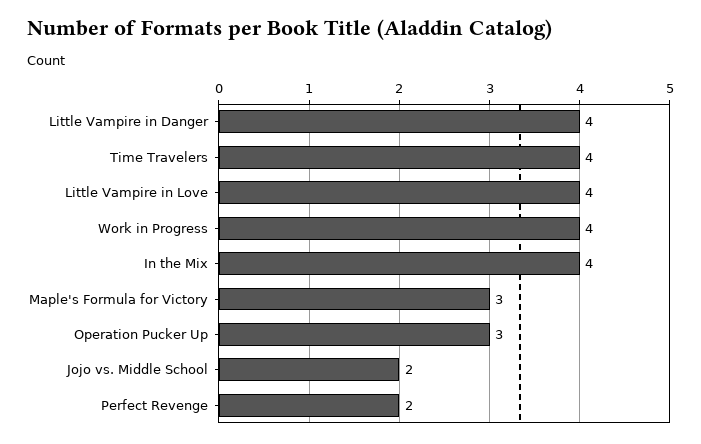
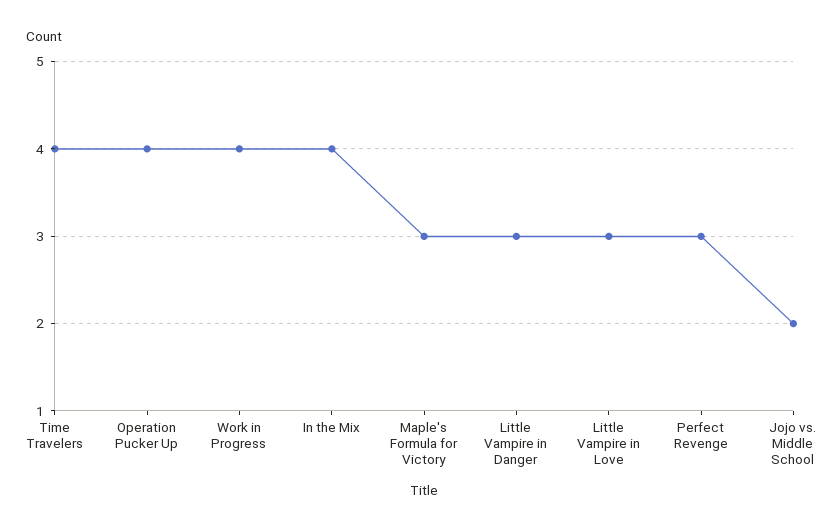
  {
-   "Little Vampire in Danger": 4,
+   "Little Vampire in Danger": 3,
    "Time Travelers": 4,
-   "Little Vampire in Love": 4,
+   "Little Vampire in Love": 3,
    "Work in Progress": 4,
    "In the Mix": 4,
    "Maple's Formula for Victory": 3,
-   "Operation Pucker Up": 3,
+   "Operation Pucker Up": 4,
    "Jojo vs. Middle School": 2,
-   "Perfect Revenge": 2
+   "Perfect Revenge": 3
  }

